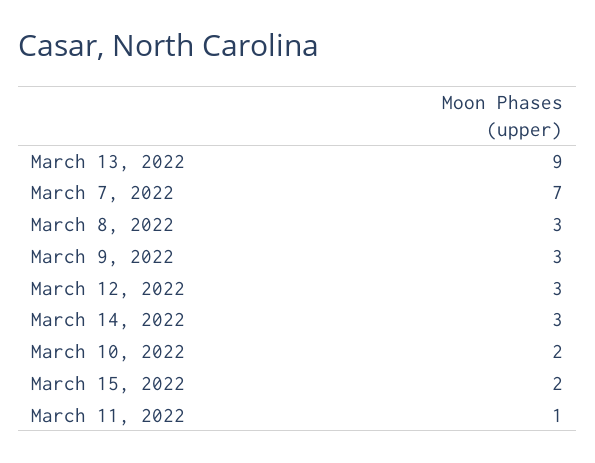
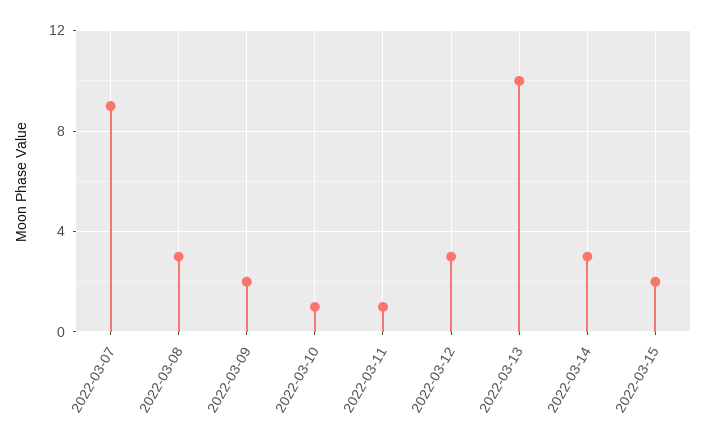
  {
-   "March 13, 2022": 9,
+   "March 13, 2022": 10,
-   "March 7, 2022": 7,
+   "March 7, 2022": 9,
    "March 8, 2022": 3,
-   "March 9, 2022": 3,
+   "March 9, 2022": 2,
    "March 12, 2022": 3,
    "March 14, 2022": 3,
-   "March 10, 2022": 2,
+   "March 10, 2022": 1,
    "March 15, 2022": 2,
    "March 11, 2022": 1
  }

